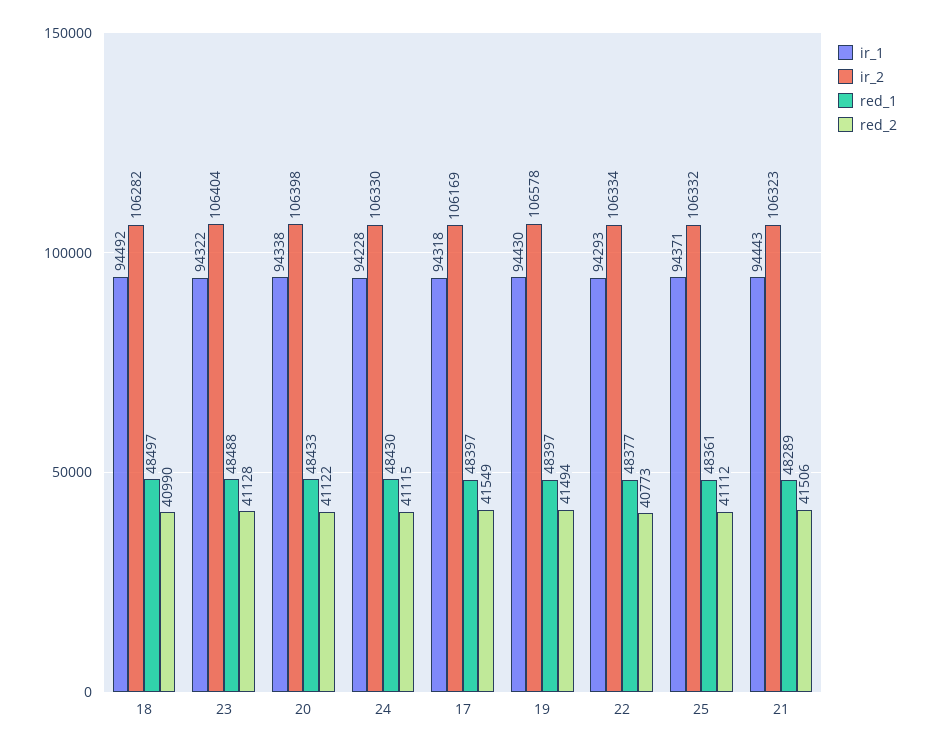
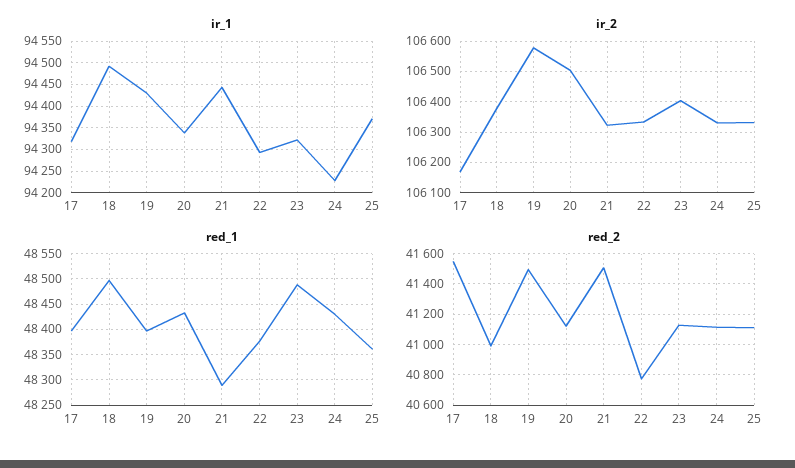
  {
    "ir_1": {
      "18": 94492,
      "23": 94322,
      "20": 94338,
      "24": 94228,
      "17": 94318,
      "19": 94430,
      "22": 94293,
      "25": 94371,
      "21": 94443
    },
    "ir_2": {
-     "18": 106282,
+     "18": 106380,
      "23": 106404,
-     "20": 106398,
+     "20": 106500,
      "24": 106330,
      "17": 106169,
      "19": 106578,
      "22": 106334,
      "25": 106332,
      "21": 106323
    },
    "red_1": {
      "18": 48497,
      "23": 48488,
      "20": 48433,
      "24": 48430,
      "17": 48397,
      "19": 48397,
      "22": 48377,
      "25": 48361,
      "21": 48289
    },
    "red_2": {
      "18": 40990,
      "23": 41128,
      "20": 41122,
      "24": 41115,
      "17": 41549,
      "19": 41494,
      "22": 40773,
      "25": 41112,
      "21": 41506
    }
  }

